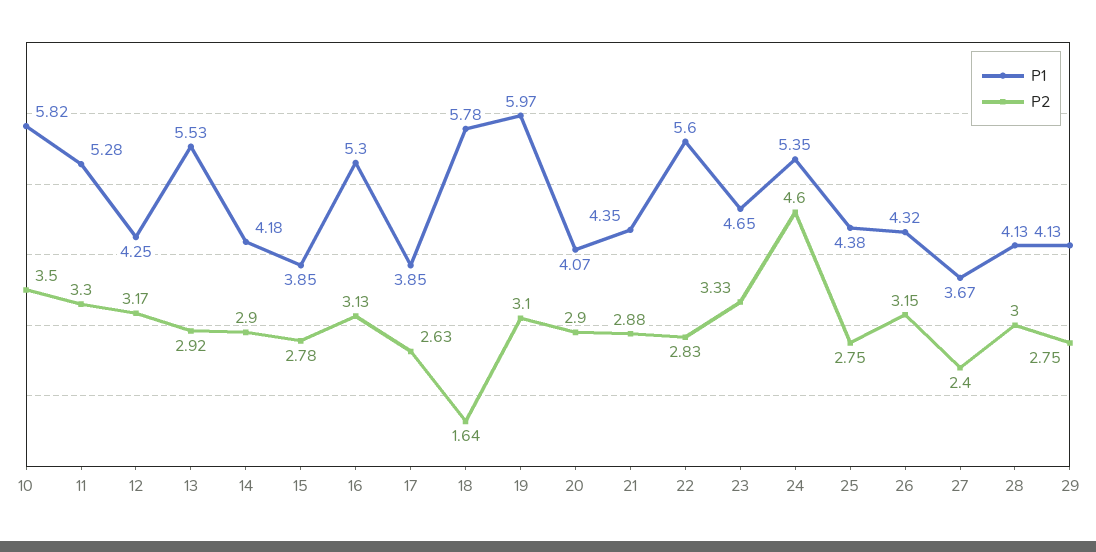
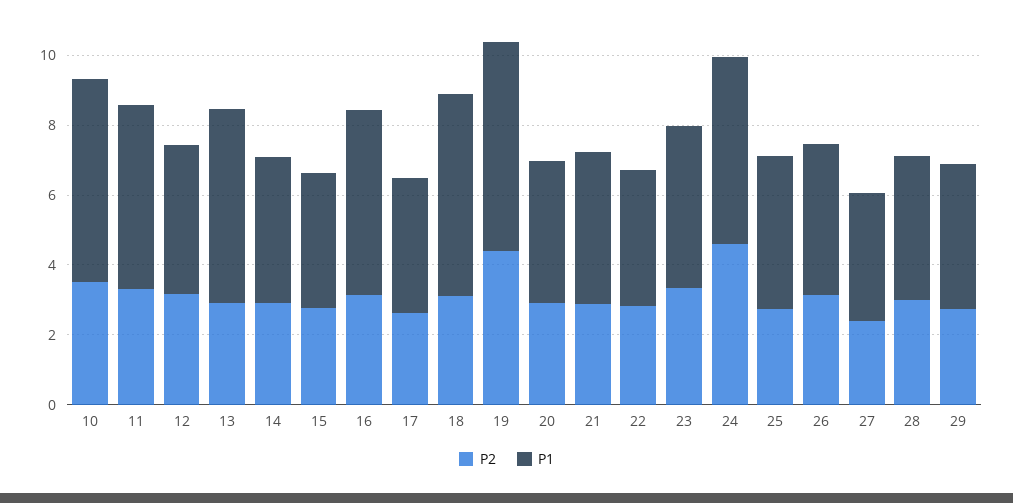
  {
    "P1": {
      "10": 5.82,
      "11": 5.28,
      "12": 4.25,
      "13": 5.53,
      "14": 4.18,
      "15": 3.85,
      "16": 5.3,
      "17": 3.85,
      "18": 5.78,
      "19": 5.97,
      "20": 4.07,
      "21": 4.35,
-     "22": 5.6,
+     "22": 4,
      "23": 4.65,
      "24": 5.35,
      "25": 4.38,
      "26": 4.32,
      "27": 3.67,
      "28": 4.13,
      "29": 4.13
    },
    "P2": {
      "10": 3.5,
      "11": 3.3,
      "12": 3.17,
      "13": 2.92,
      "14": 2.9,
      "15": 2.78,
      "16": 3.13,
      "17": 2.63,
-     "18": 1.64,
+     "18": 3,
-     "19": 3.1,
+     "19": 4.5,
      "20": 2.9,
      "21": 2.88,
      "22": 2.83,
      "23": 3.33,
      "24": 4.6,
      "25": 2.75,
      "26": 3.15,
      "27": 2.4,
      "28": 3,
      "29": 2.75
    }
  }

